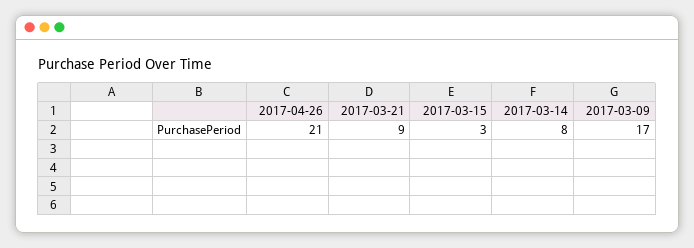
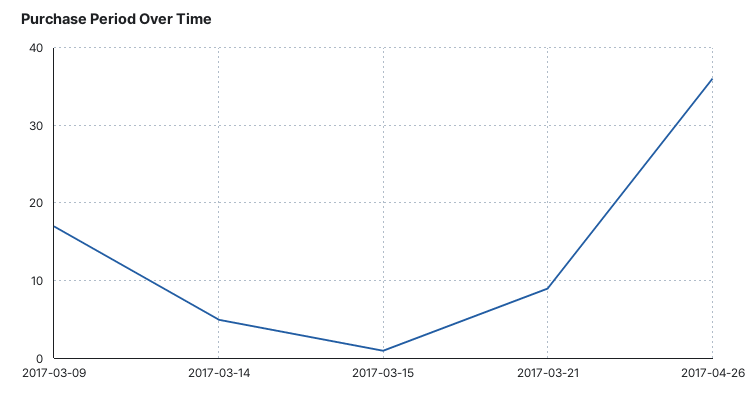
  {
-   "2017-04-26": 21,
+   "2017-04-26": 36,
    "2017-03-21": 9,
-   "2017-03-15": 3,
+   "2017-03-15": 1,
-   "2017-03-14": 8,
+   "2017-03-14": 5,
    "2017-03-09": 17
  }

